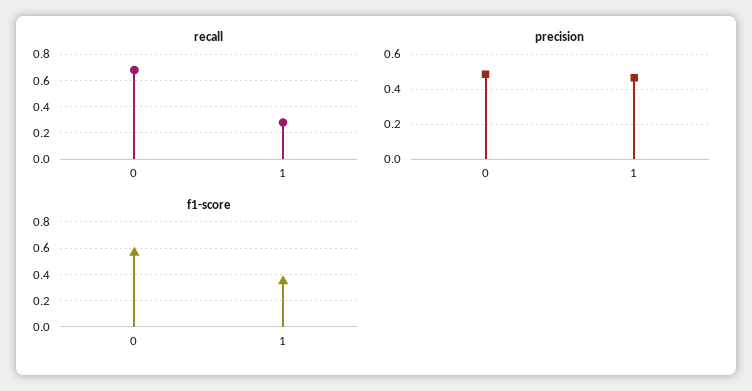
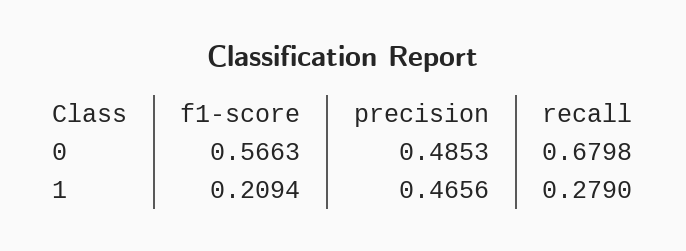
  {
    "recall": {
      "0": 0.6798,
      "1": 0.279
    },
    "precision": {
      "0": 0.4853,
      "1": 0.4656
    },
    "f1-score": {
      "0": 0.5663,
-     "1": 0.35
+     "1": 0.2094
    }
  }

